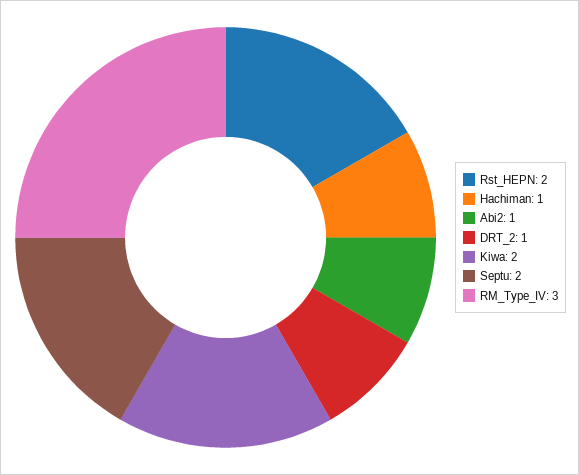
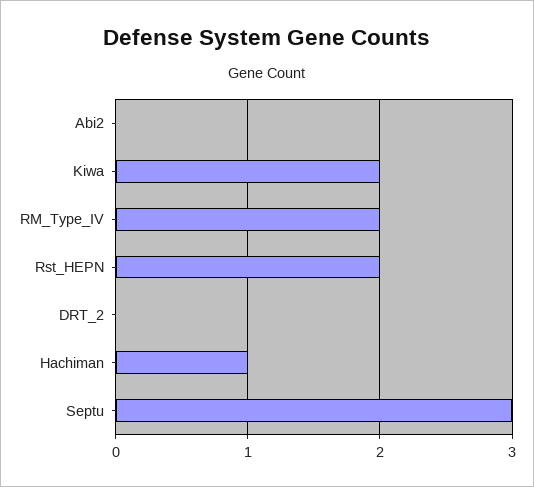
  {
    "Rst_HEPN": 2,
    "Hachiman": 1,
-   "Abi2": 1,
+   "Abi2": 0,
-   "DRT_2": 1,
+   "DRT_2": 0,
    "Kiwa": 2,
-   "Septu": 2,
+   "Septu": 3,
-   "RM_Type_IV": 3
+   "RM_Type_IV": 2
  }

